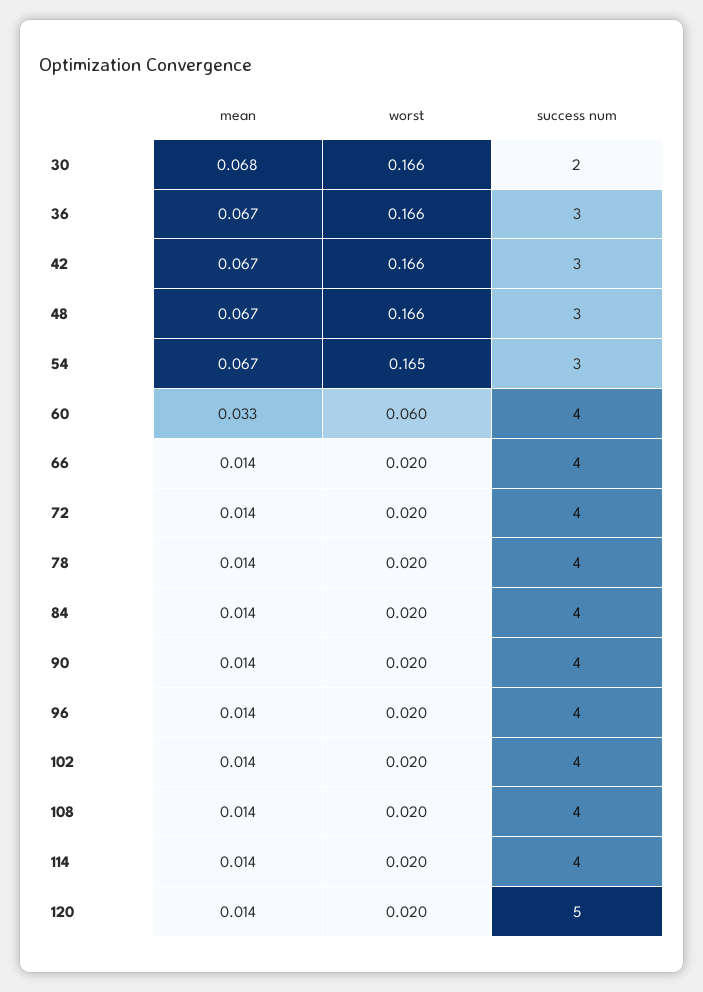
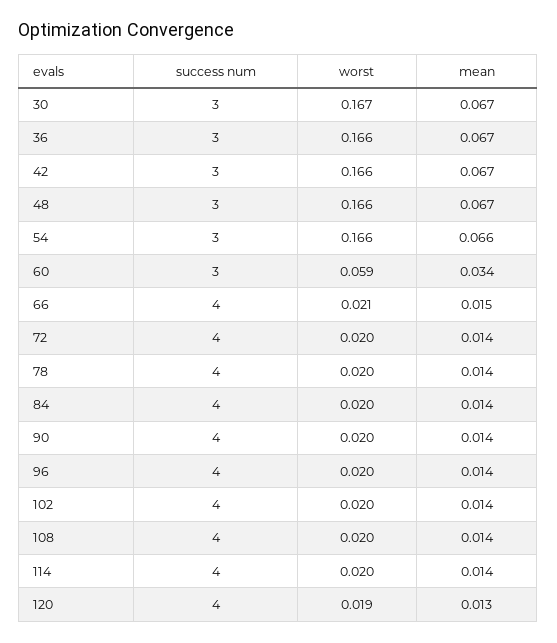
  {
    "mean": {
-     "30": 0.068,
+     "30": 0.067,
      "36": 0.067,
      "42": 0.067,
      "48": 0.067,
-     "54": 0.067,
+     "54": 0.066,
-     "60": 0.033,
+     "60": 0.034,
-     "66": 0.014,
+     "66": 0.015,
      "72": 0.014,
      "78": 0.014,
      "84": 0.014,
      "90": 0.014,
      "96": 0.014,
      "102": 0.014,
      "108": 0.014,
      "114": 0.014,
-     "120": 0.014
+     "120": 0.013
    },
    "worst": {
-     "30": 0.166,
+     "30": 0.167,
      "36": 0.166,
      "42": 0.166,
      "48": 0.166,
-     "54": 0.165,
+     "54": 0.166,
-     "60": 0.06,
+     "60": 0.059,
-     "66": 0.02,
+     "66": 0.021,
      "72": 0.02,
      "78": 0.02,
      "84": 0.02,
      "90": 0.02,
      "96": 0.02,
      "102": 0.02,
      "108": 0.02,
      "114": 0.02,
-     "120": 0.02
+     "120": 0.019
    },
    "success num": {
-     "30": 2,
+     "30": 3,
      "36": 3,
      "42": 3,
      "48": 3,
      "54": 3,
-     "60": 4,
+     "60": 3,
      "66": 4,
      "72": 4,
      "78": 4,
      "84": 4,
      "90": 4,
      "96": 4,
      "102": 4,
      "108": 4,
      "114": 4,
-     "120": 5
+     "120": 4
    }
  }

